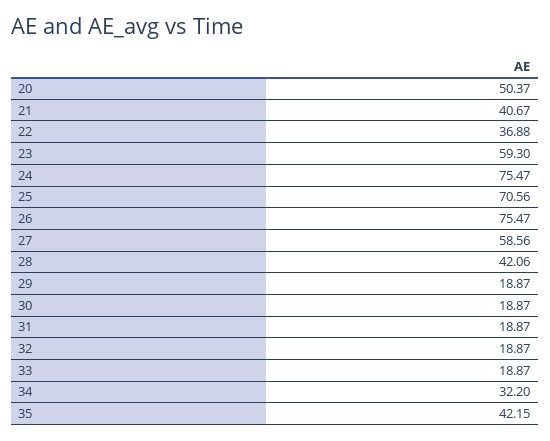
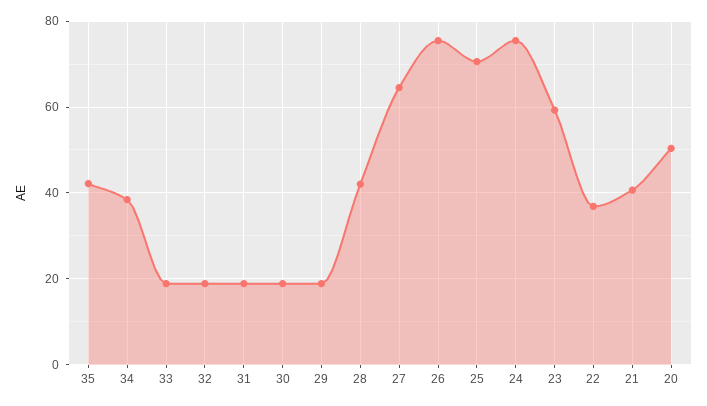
  {
    "20": 50.37,
    "21": 40.67,
    "22": 36.88,
    "23": 59.3,
    "24": 75.47,
    "25": 70.56,
    "26": 75.47,
-   "27": 58.56,
+   "27": 64,
    "28": 42.06,
    "29": 18.87,
    "30": 18.87,
    "31": 18.87,
    "32": 18.87,
    "33": 18.87,
-   "34": 32.2,
+   "34": 38,
    "35": 42.15
  }

